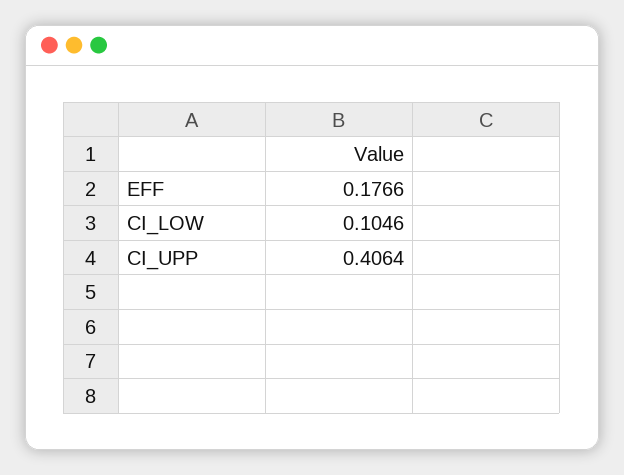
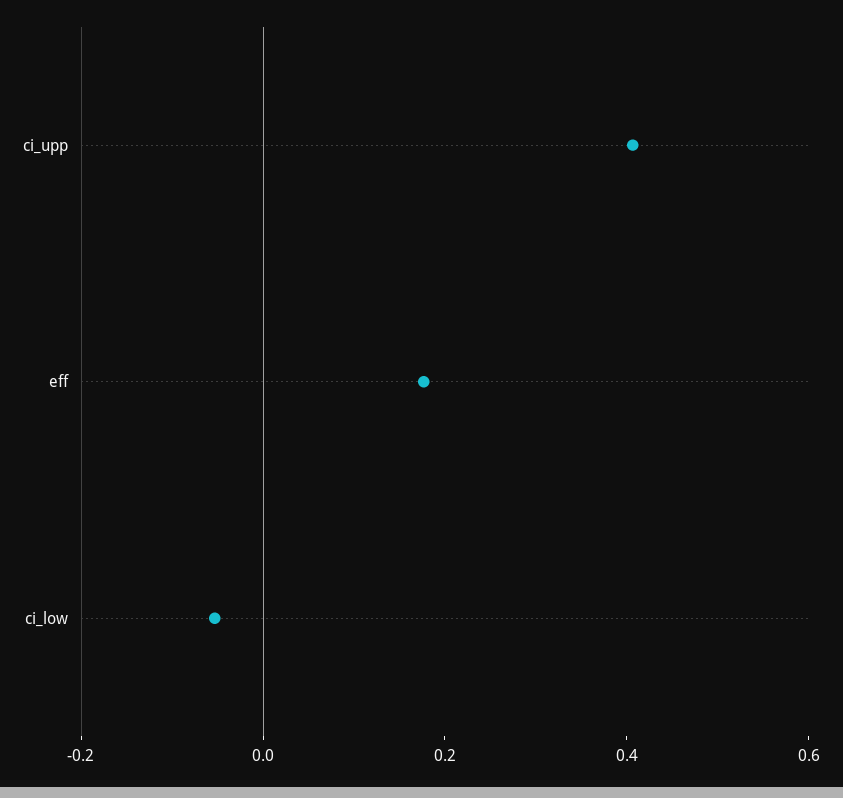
  {
    "EFF": 0.1766,
-   "CI_LOW": 0.1046,
+   "CI_LOW": -0.05,
    "CI_UPP": 0.4064
  }

